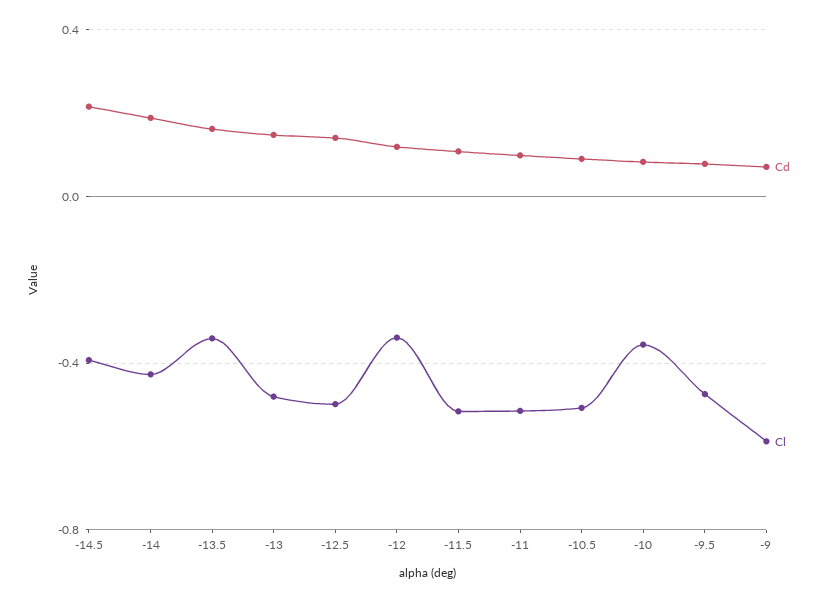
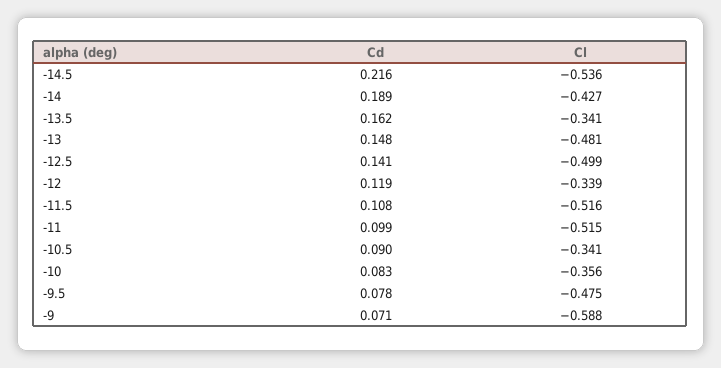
  {
    "Cd": {
      "-14.5": 0.216,
      "-14": 0.189,
      "-13.5": 0.162,
      "-13": 0.148,
      "-12.5": 0.141,
      "-12": 0.119,
      "-11.5": 0.108,
      "-11": 0.099,
      "-10.5": 0.09,
      "-10": 0.083,
      "-9.5": 0.078,
      "-9": 0.071
    },
    "Cl": {
-     "-14.5": -0.4,
+     "-14.5": -0.536,
      "-14": -0.427,
      "-13.5": -0.341,
      "-13": -0.481,
      "-12.5": -0.499,
      "-12": -0.339,
      "-11.5": -0.516,
      "-11": -0.515,
-     "-10.5": -0.5,
+     "-10.5": -0.341,
      "-10": -0.356,
      "-9.5": -0.475,
      "-9": -0.588
    }
  }

